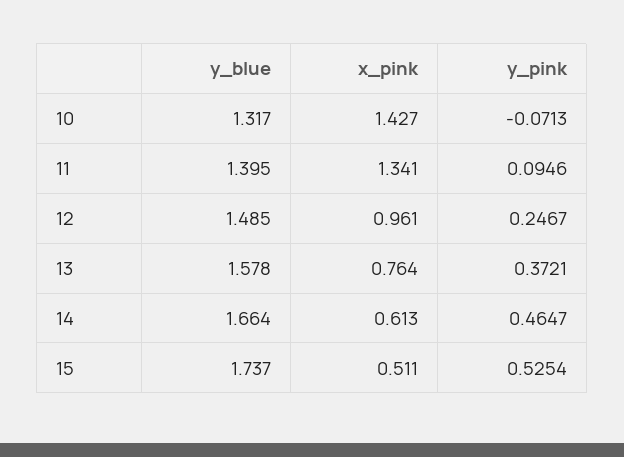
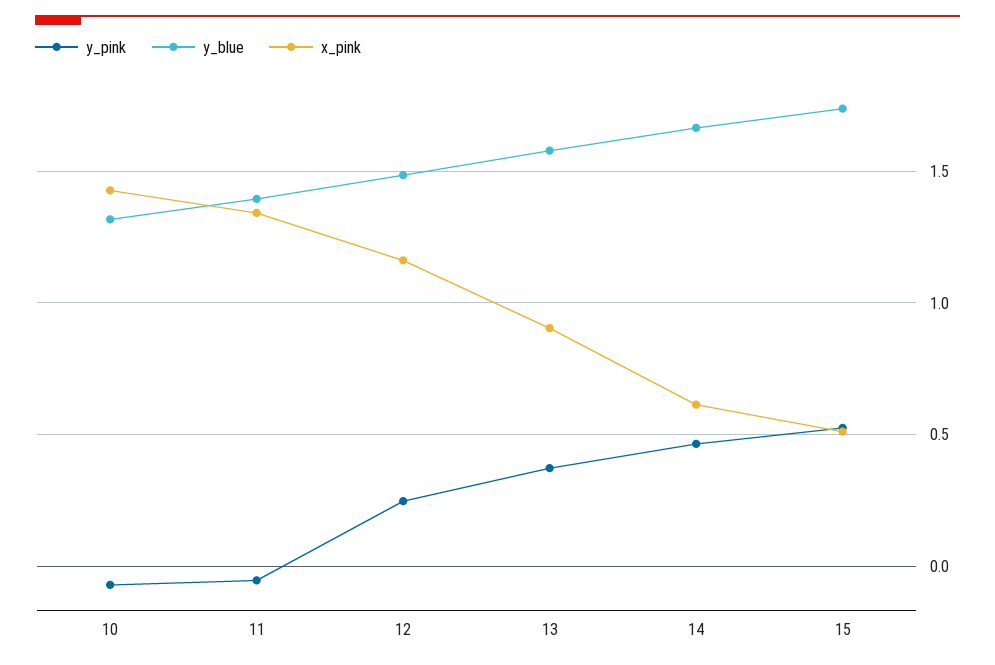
  {
    "y_blue": {
      "10": 1.317,
      "11": 1.395,
      "12": 1.485,
      "13": 1.578,
      "14": 1.664,
      "15": 1.737
    },
    "x_pink": {
      "10": 1.427,
      "11": 1.341,
-     "12": 0.961,
+     "12": 1.15,
-     "13": 0.764,
+     "13": 0.9,
      "14": 0.613,
      "15": 0.511
    },
    "y_pink": {
      "10": -0.0713,
-     "11": 0.0946,
+     "11": -0.05,
      "12": 0.2467,
      "13": 0.3721,
      "14": 0.4647,
      "15": 0.5254
    }
  }

